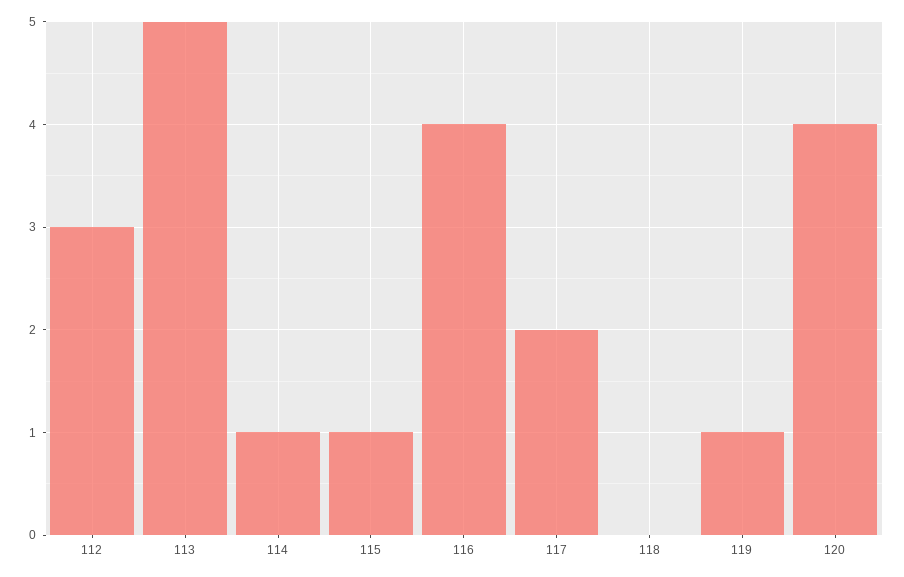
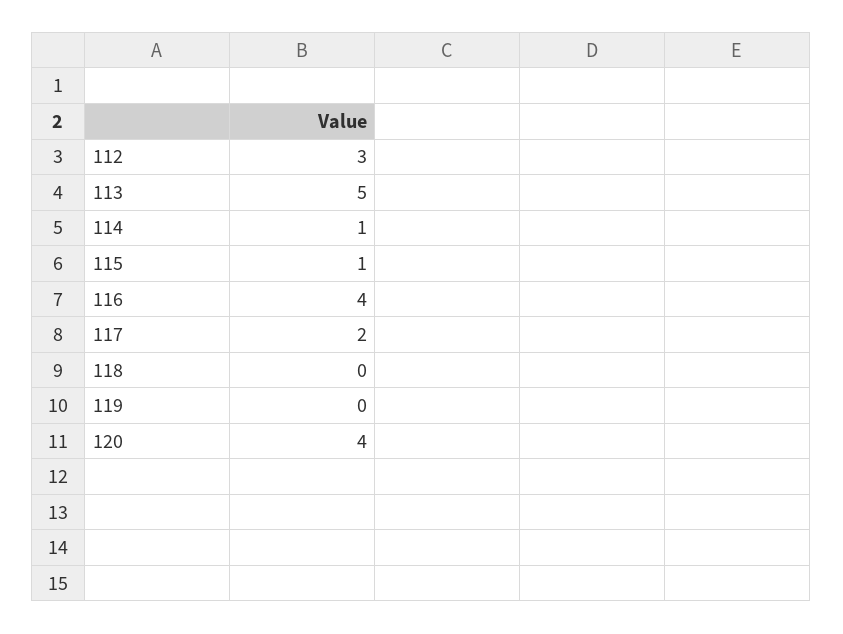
  {
    "112": 3,
    "113": 5,
    "114": 1,
    "115": 1,
    "116": 4,
    "117": 2,
    "118": 0,
-   "119": 1,
+   "119": 0,
    "120": 4
  }

